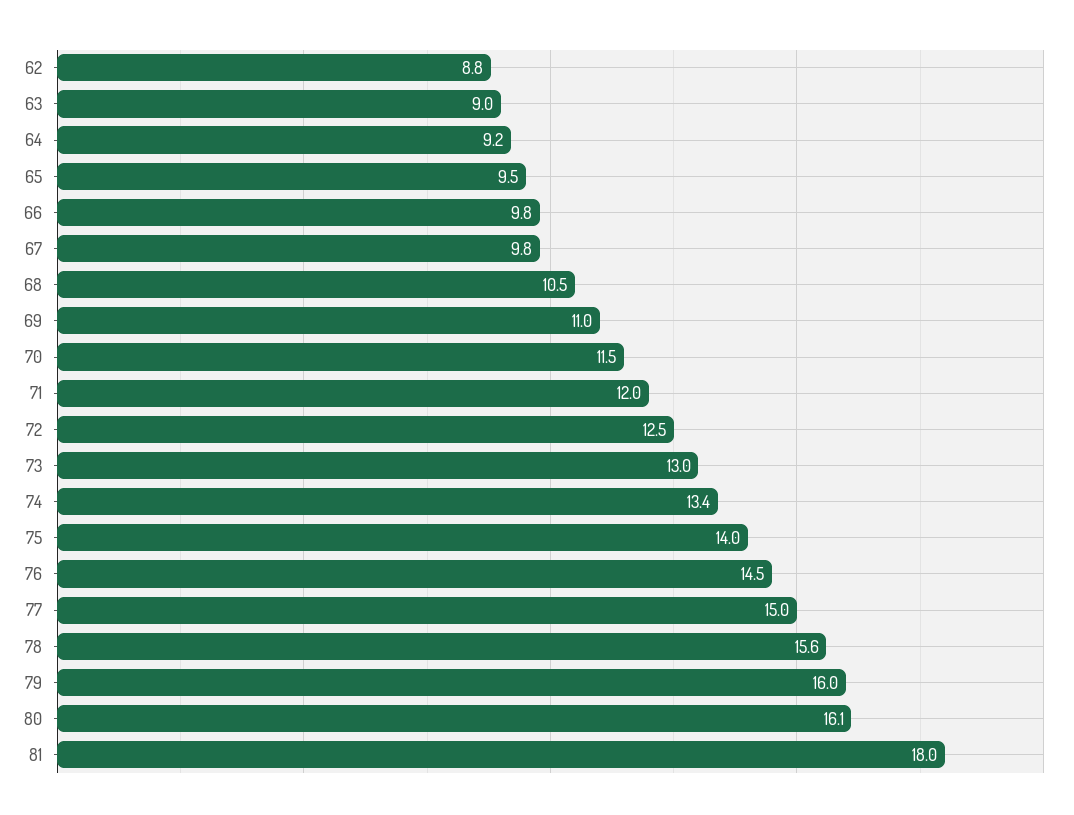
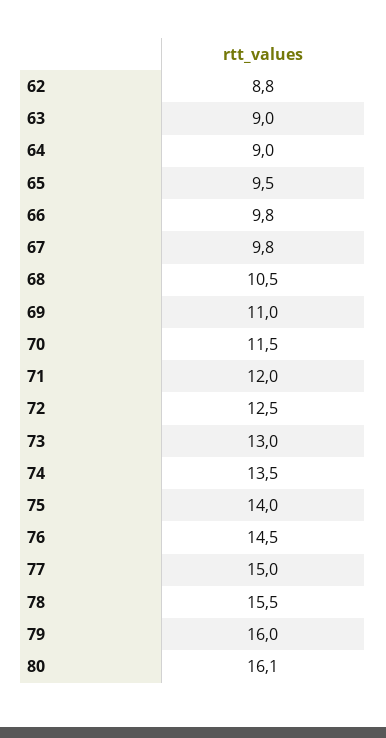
  {
    "62": 8.8,
    "63": 9,
-   "64": 9.2,
+   "64": 9,
    "65": 9.5,
    "66": 9.8,
    "67": 9.8,
    "68": 10.5,
    "69": 11,
    "70": 11.5,
    "71": 12,
    "72": 12.5,
    "73": 13,
-   "74": 13.4,
+   "74": 13.5,
    "75": 14,
    "76": 14.5,
    "77": 15,
-   "78": 15.6,
+   "78": 15.5,
    "79": 16,
-   "80": 16.1,
+   "80": 16.1
-   "81": 18
  }

